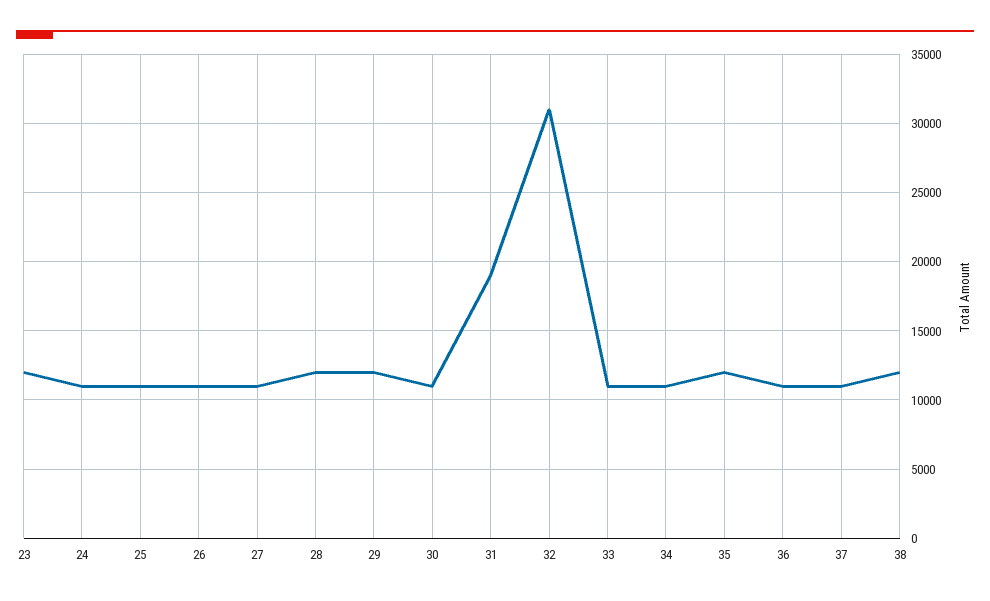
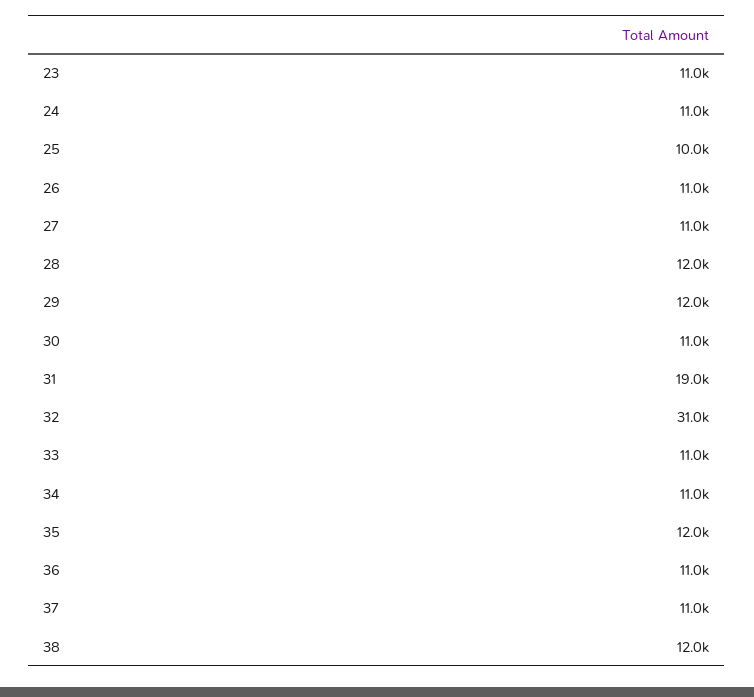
  {
-   "23": 12000,
+   "23": 11000,
    "24": 11000,
-   "25": 11000,
+   "25": 10000,
    "26": 11000,
    "27": 11000,
    "28": 12000,
    "29": 12000,
    "30": 11000,
    "31": 19000,
    "32": 31000,
    "33": 11000,
    "34": 11000,
    "35": 12000,
    "36": 11000,
    "37": 11000,
    "38": 12000
  }

